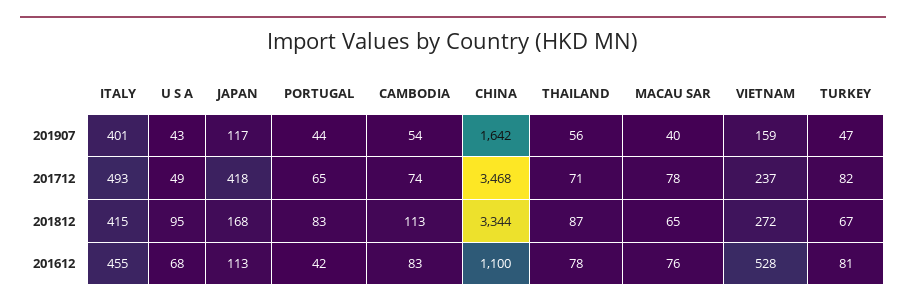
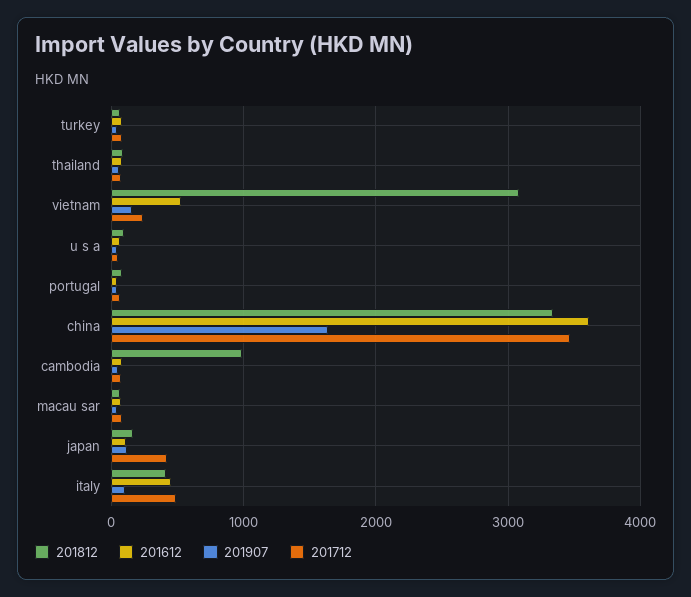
  {
    "201907": {
-     "ITALY": 401,
+     "ITALY": 100,
      "U S A": 43,
      "JAPAN": 117,
      "PORTUGAL": 44,
      "CAMBODIA": 54,
      "CHINA": 1642,
      "THAILAND": 56,
      "MACAU SAR": 40,
      "VIETNAM": 159,
      "TURKEY": 47
    },
    "201712": {
      "ITALY": 493,
      "U S A": 49,
      "JAPAN": 418,
      "PORTUGAL": 65,
      "CAMBODIA": 74,
      "CHINA": 3468,
      "THAILAND": 71,
      "MACAU SAR": 78,
      "VIETNAM": 237,
      "TURKEY": 82
    },
    "201812": {
      "ITALY": 415,
      "U S A": 95,
      "JAPAN": 168,
      "PORTUGAL": 83,
-     "CAMBODIA": 113,
+     "CAMBODIA": 1000,
      "CHINA": 3344,
      "THAILAND": 87,
      "MACAU SAR": 65,
-     "VIETNAM": 272,
+     "VIETNAM": 3100,
      "TURKEY": 67
    },
    "201612": {
      "ITALY": 455,
      "U S A": 68,
      "JAPAN": 113,
      "PORTUGAL": 42,
      "CAMBODIA": 83,
-     "CHINA": 1100,
+     "CHINA": 3600,
      "THAILAND": 78,
      "MACAU SAR": 76,
      "VIETNAM": 528,
      "TURKEY": 81
    }
  }

